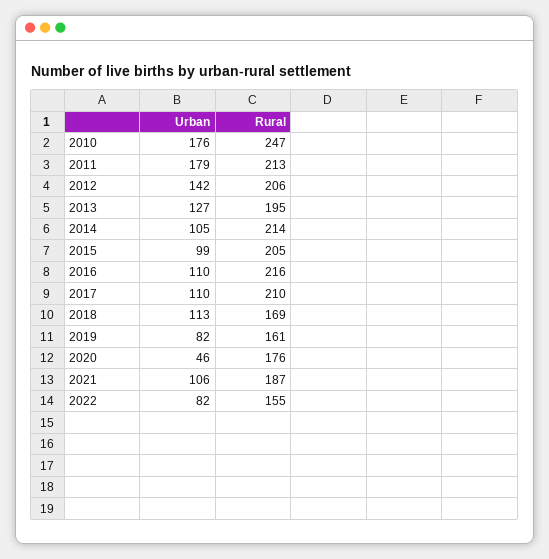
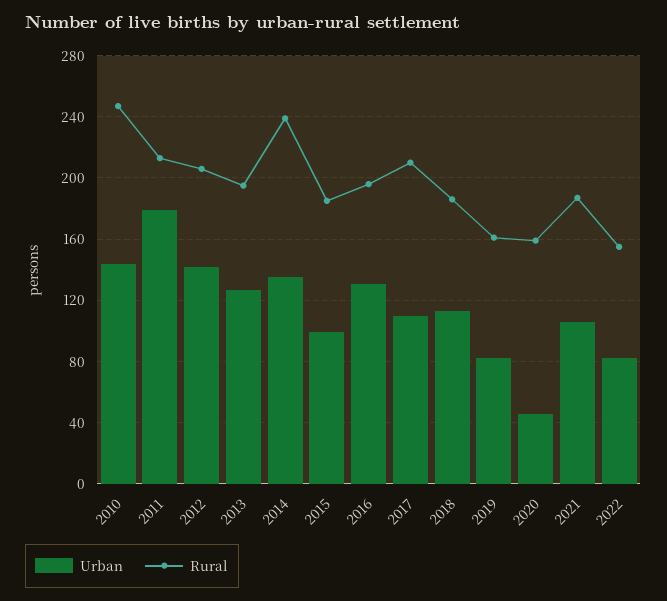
  {
    "Urban": {
-     "2010": 176,
+     "2010": 145,
      "2011": 179,
      "2012": 142,
      "2013": 127,
-     "2014": 105,
+     "2014": 135,
      "2015": 99,
-     "2016": 110,
+     "2016": 130,
      "2017": 110,
      "2018": 113,
      "2019": 82,
      "2020": 46,
      "2021": 106,
      "2022": 82
    },
    "Rural": {
      "2010": 247,
      "2011": 213,
      "2012": 206,
      "2013": 195,
-     "2014": 214,
+     "2014": 240,
-     "2015": 205,
+     "2015": 185,
-     "2016": 216,
+     "2016": 195,
      "2017": 210,
-     "2018": 169,
+     "2018": 185,
      "2019": 161,
-     "2020": 176,
+     "2020": 160,
      "2021": 187,
      "2022": 155
    }
  }

